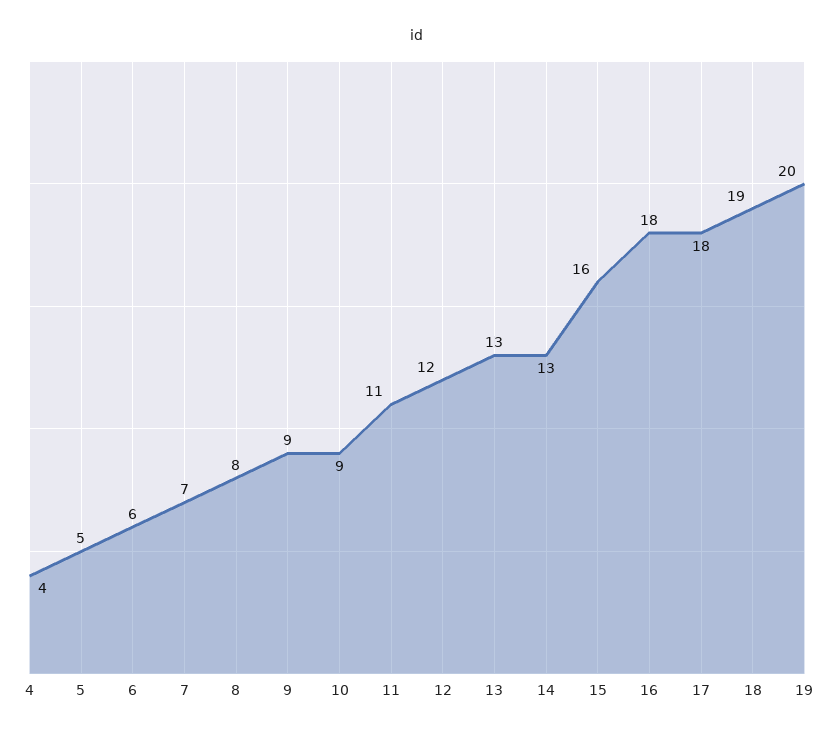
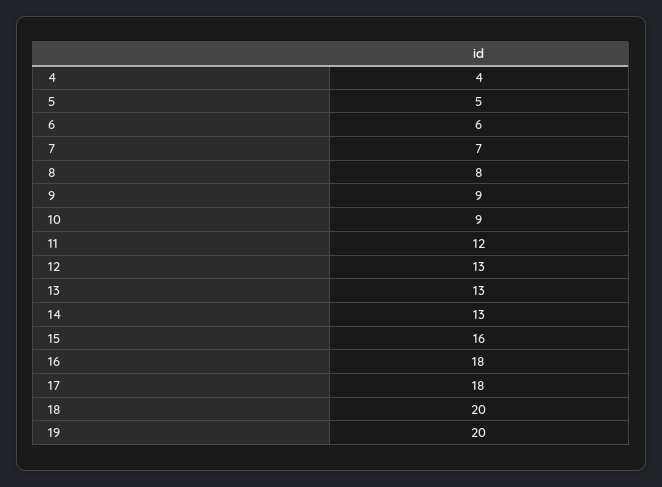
  {
    "4": 4,
    "5": 5,
    "6": 6,
    "7": 7,
    "8": 8,
    "9": 9,
    "10": 9,
-   "11": 11,
+   "11": 12,
-   "12": 12,
+   "12": 13,
    "13": 13,
    "14": 13,
    "15": 16,
    "16": 18,
    "17": 18,
-   "18": 19,
+   "18": 20,
    "19": 20
  }

